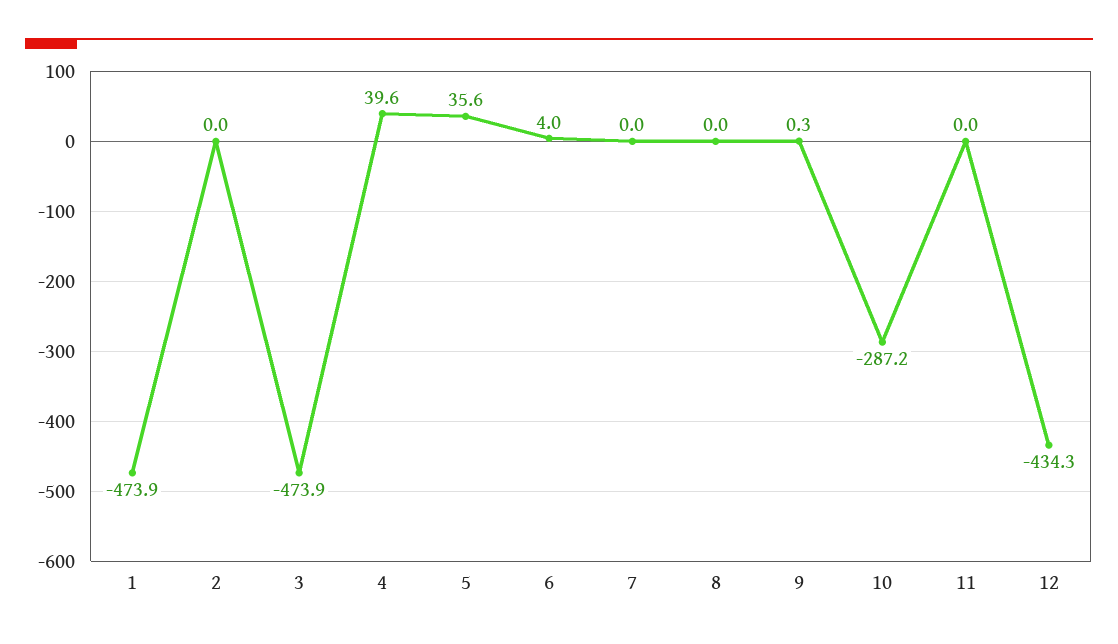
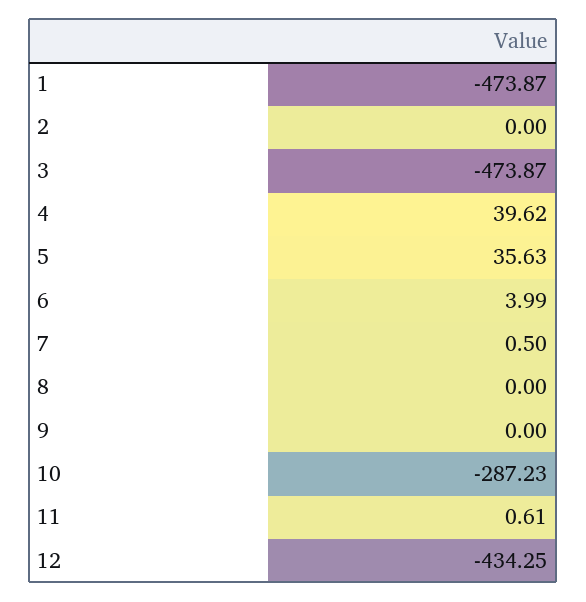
  {
    "1": -473.87,
    "2": 0,
    "3": -473.87,
    "4": 39.62,
    "5": 35.63,
    "6": 3.99,
-   "7": 0,
+   "7": 0.5,
    "8": 0,
-   "9": 0.3,
+   "9": 0,
    "10": -287.23,
-   "11": 0,
+   "11": 0.61,
    "12": -434.25
  }

